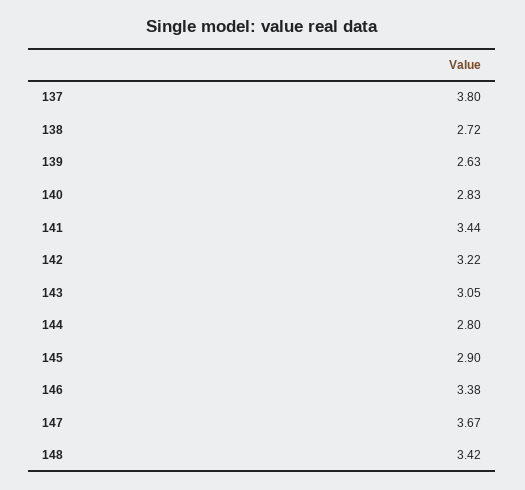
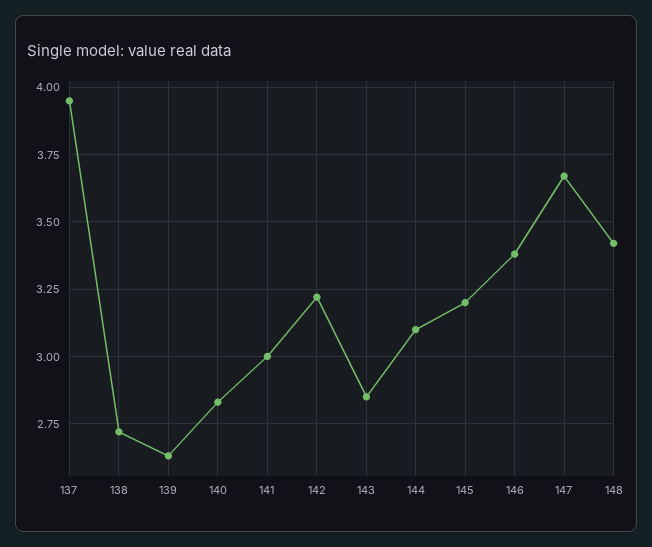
  {
-   "137": 3.8,
+   "137": 3.95,
    "138": 2.72,
    "139": 2.63,
    "140": 2.83,
-   "141": 3.44,
+   "141": 3,
    "142": 3.22,
-   "143": 3.05,
+   "143": 2.85,
-   "144": 2.8,
+   "144": 3.1,
-   "145": 2.9,
+   "145": 3.2,
    "146": 3.38,
    "147": 3.67,
    "148": 3.42
  }

